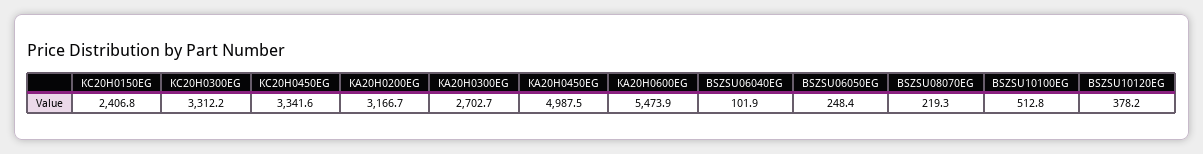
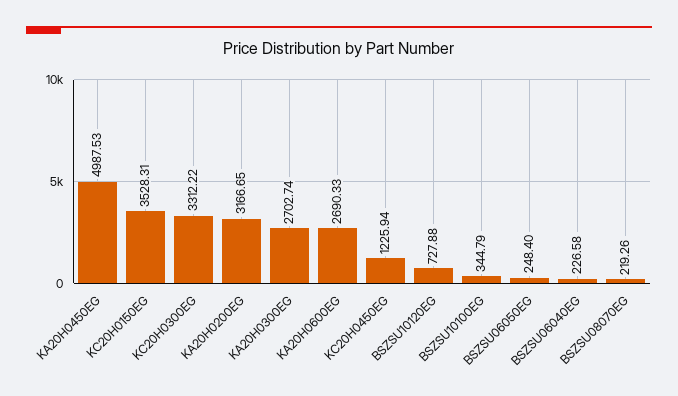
  {
-   "KC20H0150EG": 2406.8,
+   "KC20H0150EG": 3528.31,
    "KC20H0300EG": 3312.22,
-   "KC20H0450EG": 3341.6,
+   "KC20H0450EG": 1225.94,
    "KA20H0200EG": 3166.65,
    "KA20H0300EG": 2702.74,
    "KA20H0450EG": 4987.53,
-   "KA20H0600EG": 5473.9,
+   "KA20H0600EG": 2690.33,
-   "BSZSU06040EG": 101.9,
+   "BSZSU06040EG": 226.58,
    "BSZSU06050EG": 248.4,
    "BSZSU08070EG": 219.26,
-   "BSZSU10100EG": 512.8,
+   "BSZSU10100EG": 344.79,
-   "BSZSU10120EG": 378.2
+   "BSZSU10120EG": 727.88
  }

